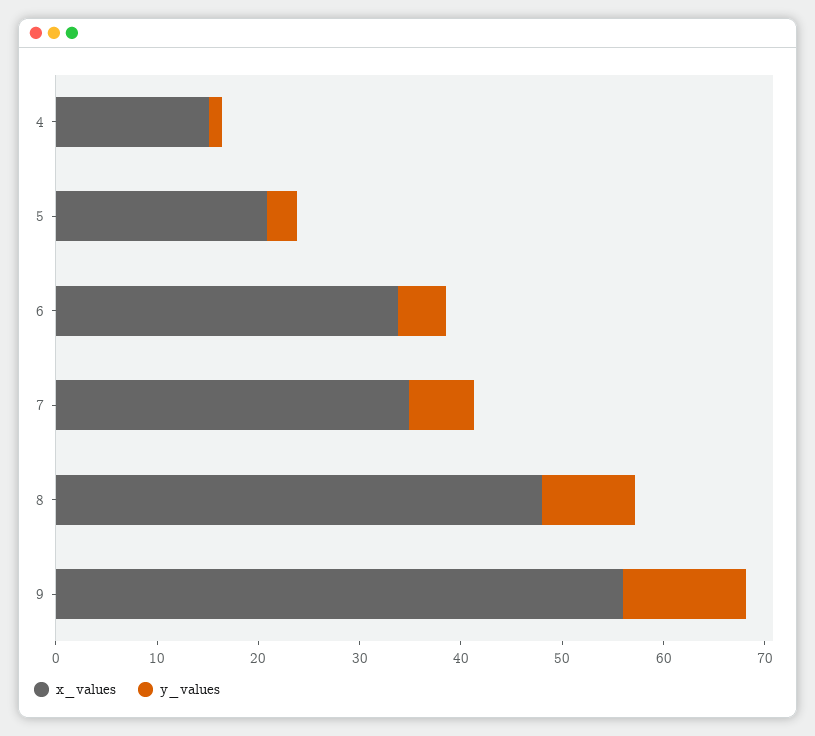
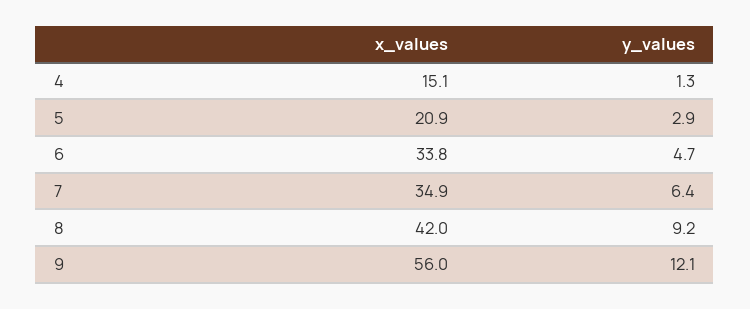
  {
    "x_values": {
      "4": 15.1,
      "5": 20.9,
      "6": 33.8,
      "7": 34.9,
-     "8": 48,
+     "8": 42,
      "9": 56
    },
    "y_values": {
      "4": 1.3,
      "5": 2.9,
      "6": 4.7,
      "7": 6.4,
      "8": 9.2,
      "9": 12.1
    }
  }

